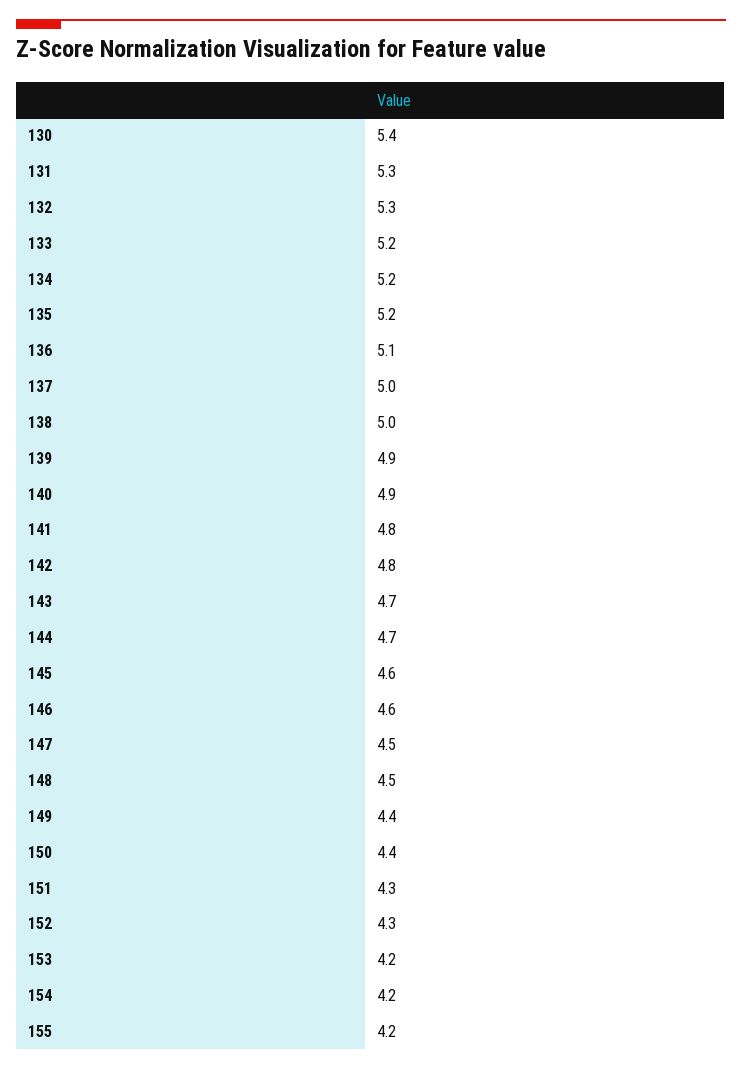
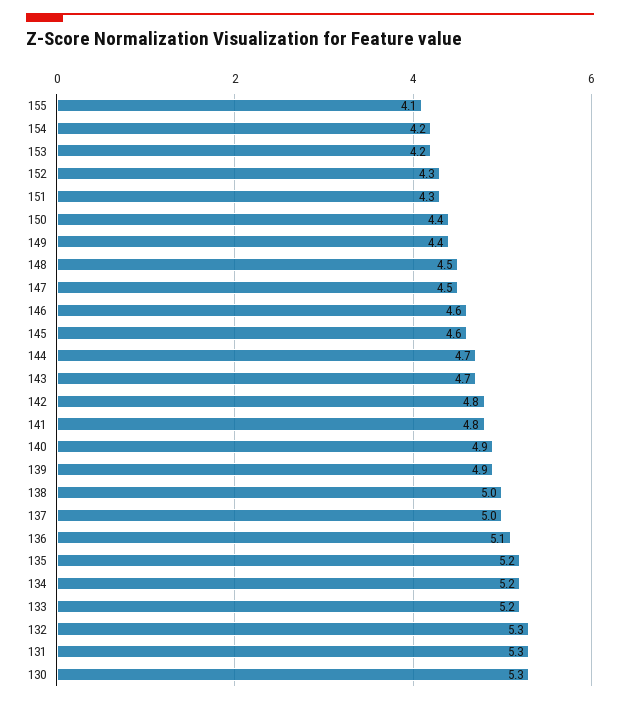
  {
-   "130": 5.4,
+   "130": 5.3,
    "131": 5.3,
    "132": 5.3,
    "133": 5.2,
    "134": 5.2,
    "135": 5.2,
    "136": 5.1,
    "137": 5,
    "138": 5,
    "139": 4.9,
    "140": 4.9,
    "141": 4.8,
    "142": 4.8,
    "143": 4.7,
    "144": 4.7,
    "145": 4.6,
    "146": 4.6,
    "147": 4.5,
    "148": 4.5,
    "149": 4.4,
    "150": 4.4,
    "151": 4.3,
    "152": 4.3,
    "153": 4.2,
    "154": 4.2,
-   "155": 4.2
+   "155": 4.1
  }

